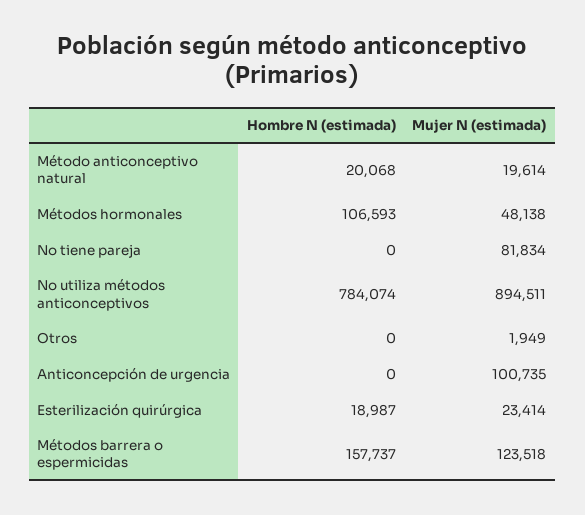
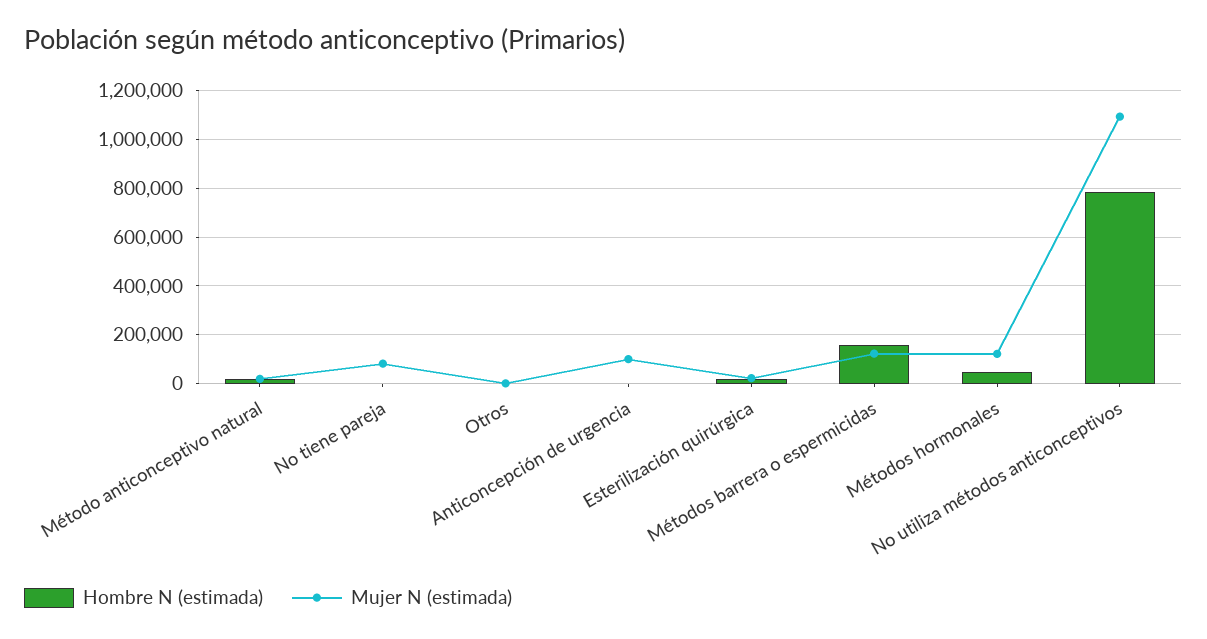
  {
    "Hombre N (estimada)": {
      "Método anticonceptivo natural": 20068,
-     "Métodos hormonales": 106593,
+     "Métodos hormonales": 50000,
      "No tiene pareja": 0,
      "No utiliza métodos anticonceptivos": 784074,
      "Otros": 0,
      "Anticoncepción de urgencia": 0,
      "Esterilización quirúrgica": 18987,
      "Métodos barrera o espermicidas": 157737
    },
    "Mujer N (estimada)": {
      "Método anticonceptivo natural": 19614,
-     "Métodos hormonales": 48138,
+     "Métodos hormonales": 125000,
      "No tiene pareja": 81834,
-     "No utiliza métodos anticonceptivos": 894511,
+     "No utiliza métodos anticonceptivos": 1100000,
      "Otros": 1949,
      "Anticoncepción de urgencia": 100735,
      "Esterilización quirúrgica": 23414,
      "Métodos barrera o espermicidas": 123518
    }
  }

